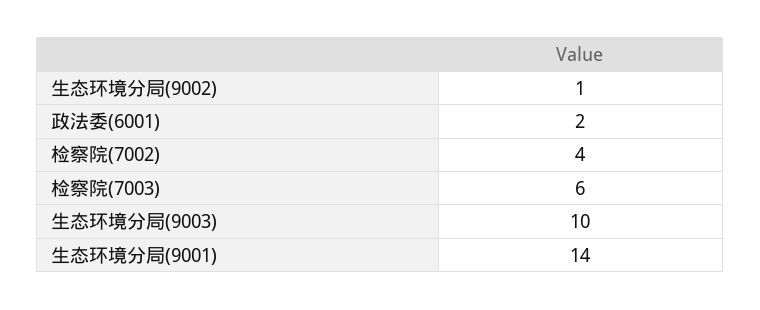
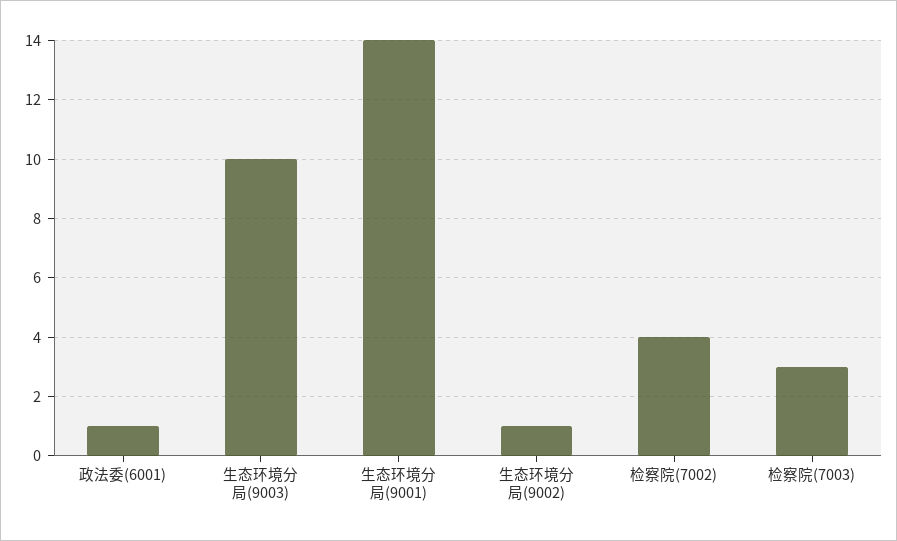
  {
    "生态环境分局(9002)": 1,
-   "政法委(6001)": 2,
+   "政法委(6001)": 1,
    "检察院(7002)": 4,
-   "检察院(7003)": 6,
+   "检察院(7003)": 3,
    "生态环境分局(9003)": 10,
    "生态环境分局(9001)": 14
  }

